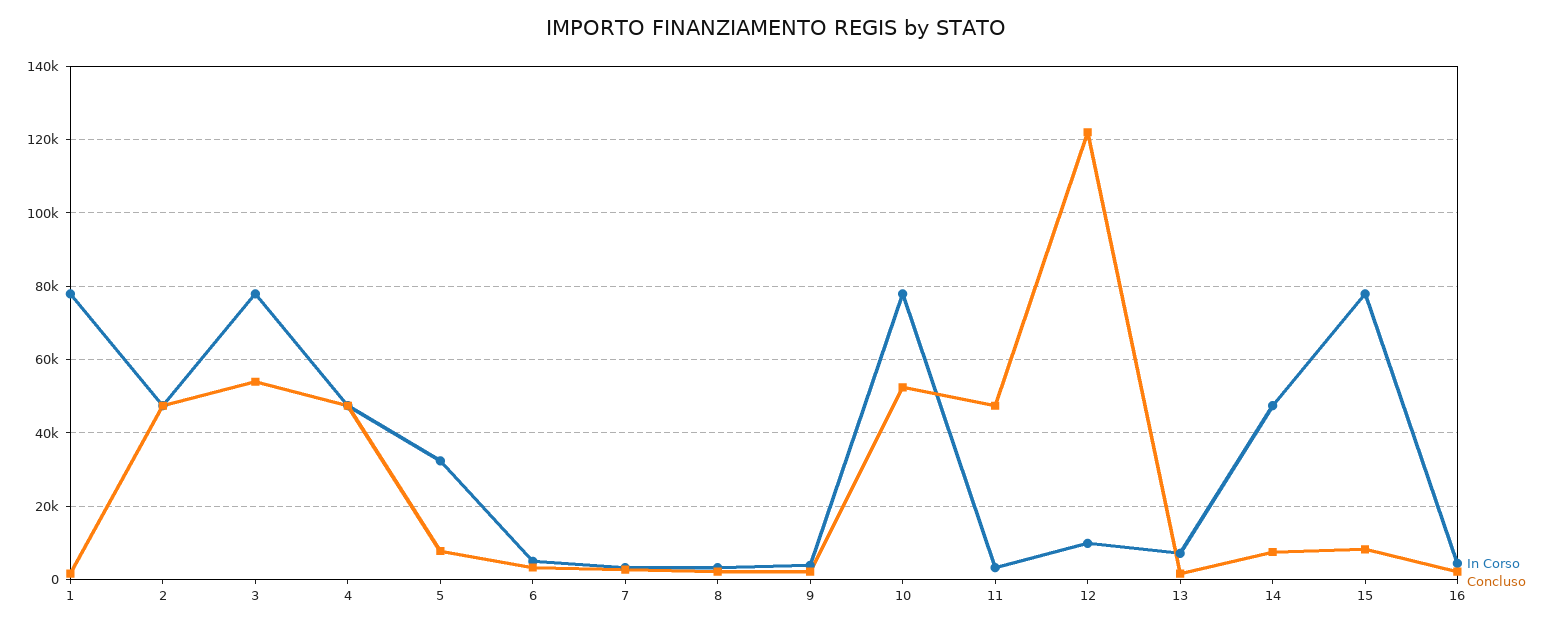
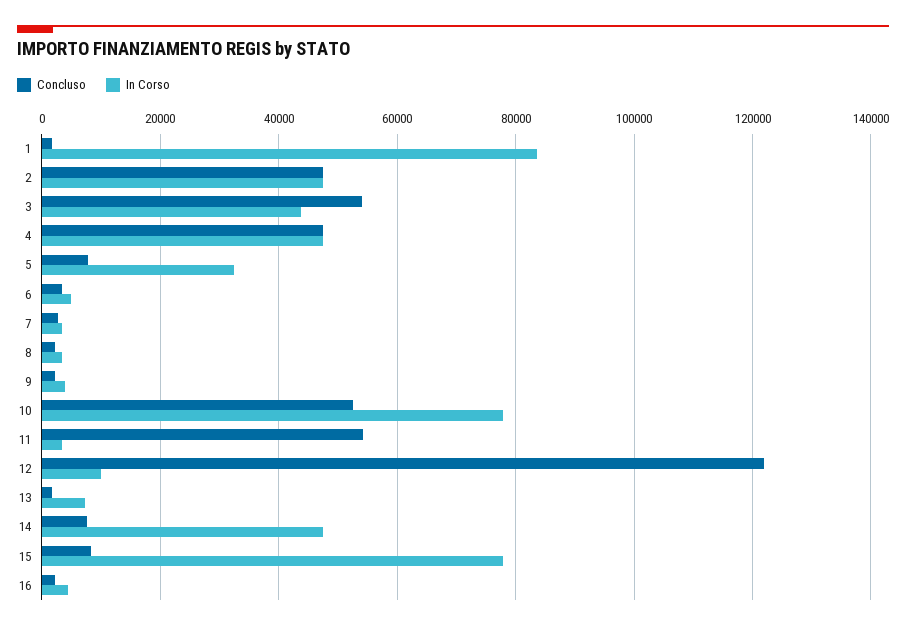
  {
    "In Corso": {
-     "1": 78000,
+     "1": 84000,
      "2": 48000,
-     "3": 78000,
+     "3": 44000,
      "4": 48000,
      "5": 32000,
      "6": 4000,
      "7": 4000,
      "8": 4000,
      "9": 4000,
      "10": 78000,
      "11": 4000,
      "12": 10000,
      "13": 8000,
      "14": 48000,
      "15": 78000,
      "16": 4000
    },
    "Concluso": {
      "1": 2000,
      "2": 48000,
      "3": 54000,
      "4": 48000,
      "5": 8000,
      "6": 4000,
      "7": 2000,
      "8": 2000,
      "9": 2000,
      "10": 52000,
-     "11": 48000,
+     "11": 54000,
      "12": 122000,
      "13": 2000,
      "14": 8000,
      "15": 8000,
      "16": 2000
    }
  }

